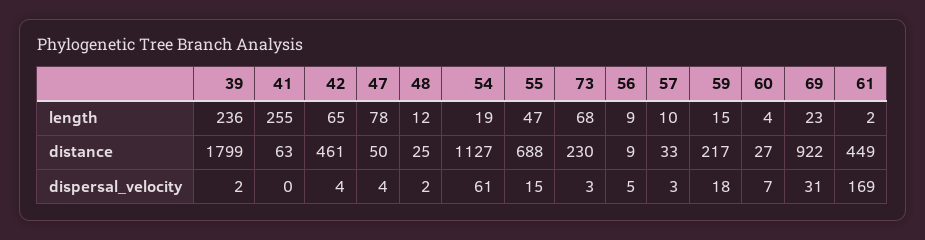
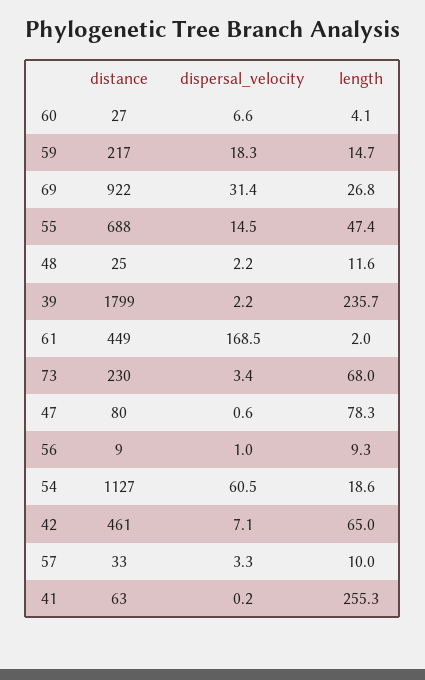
  {
    "39": {
      "length": 235.7,
      "distance": 1799,
      "dispersal_velocity": 2.2
    },
    "41": {
      "length": 255.3,
      "distance": 63,
      "dispersal_velocity": 0.2
    },
    "42": {
      "length": 65,
      "distance": 461,
-     "dispersal_velocity": 4
+     "dispersal_velocity": 7.1
    },
    "47": {
      "length": 78.3,
-     "distance": 50,
+     "distance": 80,
-     "dispersal_velocity": 4
+     "dispersal_velocity": 0.6
    },
    "48": {
      "length": 11.6,
      "distance": 25,
      "dispersal_velocity": 2.2
    },
    "54": {
      "length": 18.6,
      "distance": 1127,
      "dispersal_velocity": 60.5
    },
    "55": {
      "length": 47.4,
      "distance": 688,
      "dispersal_velocity": 14.5
    },
    "73": {
      "length": 68,
      "distance": 230,
      "dispersal_velocity": 3.4
    },
    "56": {
      "length": 9.3,
      "distance": 9,
-     "dispersal_velocity": 5
+     "dispersal_velocity": 1
    },
    "57": {
      "length": 10,
      "distance": 33,
      "dispersal_velocity": 3.3
    },
    "59": {
      "length": 14.7,
      "distance": 217,
      "dispersal_velocity": 18.3
    },
    "60": {
      "length": 4.1,
      "distance": 27,
      "dispersal_velocity": 6.6
    },
    "69": {
-     "length": 23,
+     "length": 26.8,
      "distance": 922,
      "dispersal_velocity": 31.4
    },
    "61": {
      "length": 2,
      "distance": 449,
      "dispersal_velocity": 168.5
    }
  }

